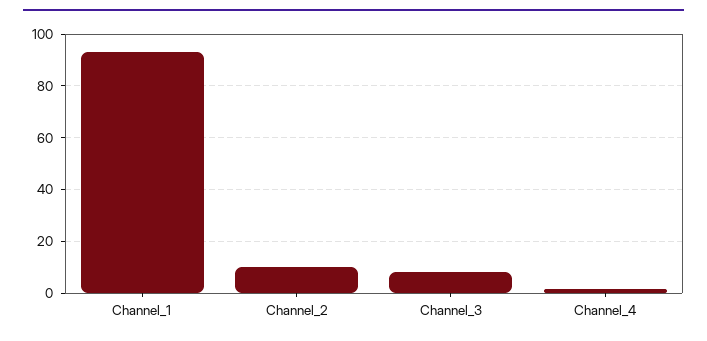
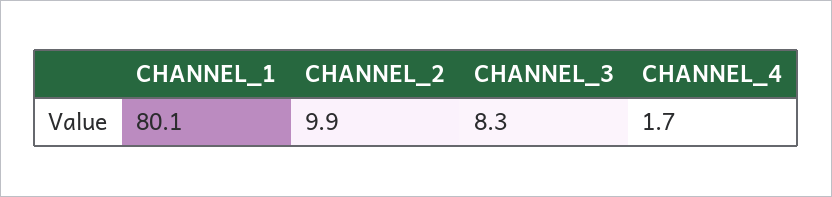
  {
-   "Channel_1": 92.5,
+   "Channel_1": 80.1,
    "Channel_2": 9.9,
    "Channel_3": 8.3,
    "Channel_4": 1.7
  }

